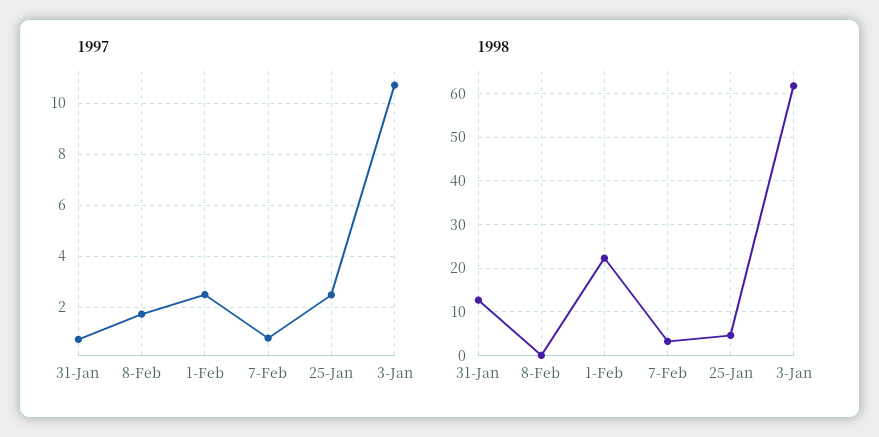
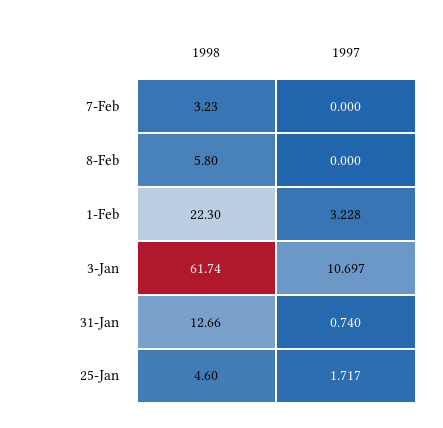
  {
    "1997": {
      "31-Jan": 0.74,
-     "8-Feb": 1.75,
+     "8-Feb": 0,
-     "1-Feb": 2.5,
+     "1-Feb": 3.228,
-     "7-Feb": 0.75,
+     "7-Feb": 0,
-     "25-Jan": 2.5,
+     "25-Jan": 1.717,
      "3-Jan": 10.697
    },
    "1998": {
      "31-Jan": 12.66,
-     "8-Feb": 0,
+     "8-Feb": 5.8,
      "1-Feb": 22.3,
      "7-Feb": 3.23,
      "25-Jan": 4.6,
      "3-Jan": 61.74
    }
  }

